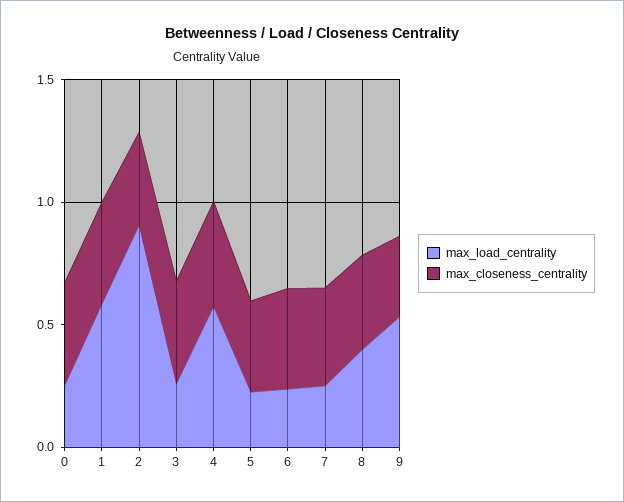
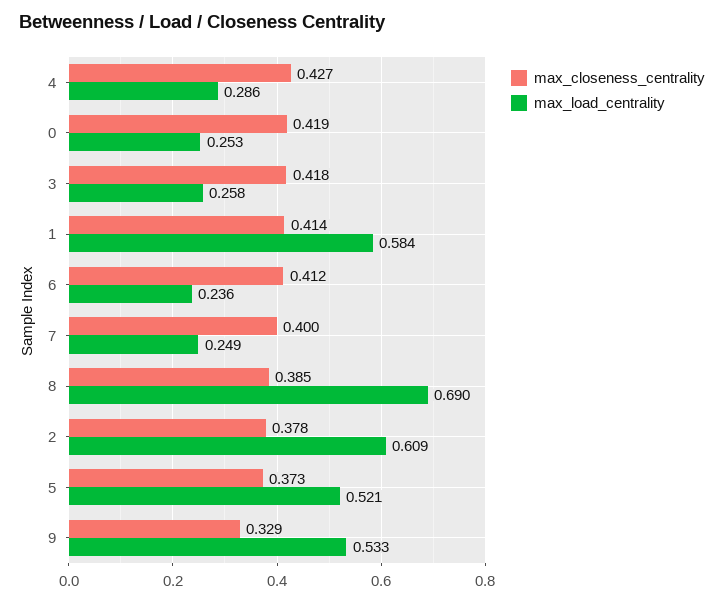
  {
    "max_load_centrality": {
      "0": 0.253,
      "1": 0.584,
-     "2": 0.9,
+     "2": 0.609,
      "3": 0.258,
-     "4": 0.6,
+     "4": 0.286,
-     "5": 0.2,
+     "5": 0.521,
      "6": 0.236,
      "7": 0.249,
-     "8": 0.4,
+     "8": 0.69,
      "9": 0.533
    },
    "max_closeness_centrality": {
      "0": 0.419,
      "1": 0.414,
      "2": 0.378,
      "3": 0.418,
      "4": 0.427,
      "5": 0.373,
      "6": 0.412,
      "7": 0.4,
      "8": 0.385,
      "9": 0.329
    }
  }

